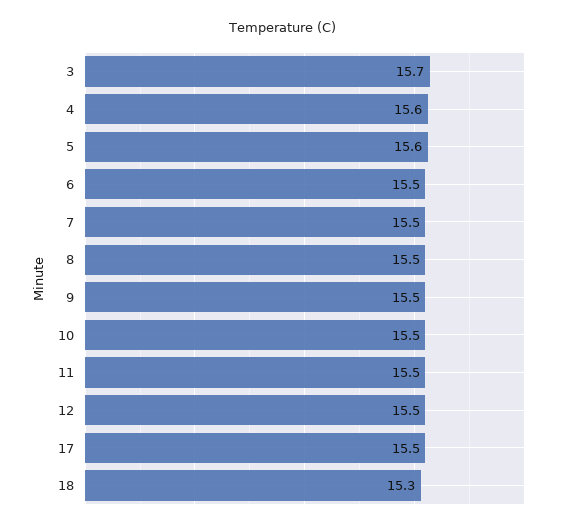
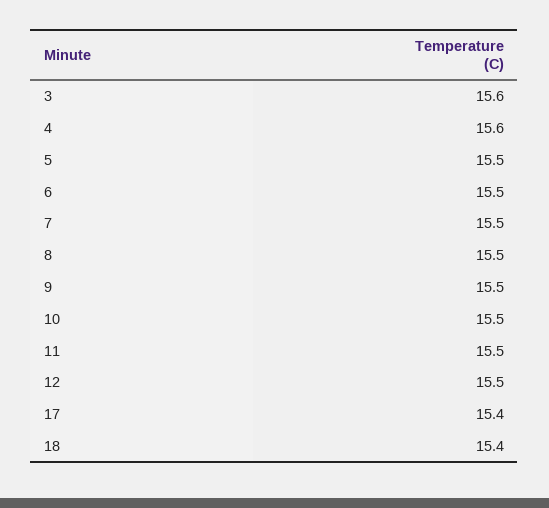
  {
-   "3": 15.7,
+   "3": 15.6,
    "4": 15.6,
-   "5": 15.6,
+   "5": 15.5,
    "6": 15.5,
    "7": 15.5,
    "8": 15.5,
    "9": 15.5,
    "10": 15.5,
    "11": 15.5,
    "12": 15.5,
-   "17": 15.5,
+   "17": 15.4,
-   "18": 15.3
+   "18": 15.4
  }

